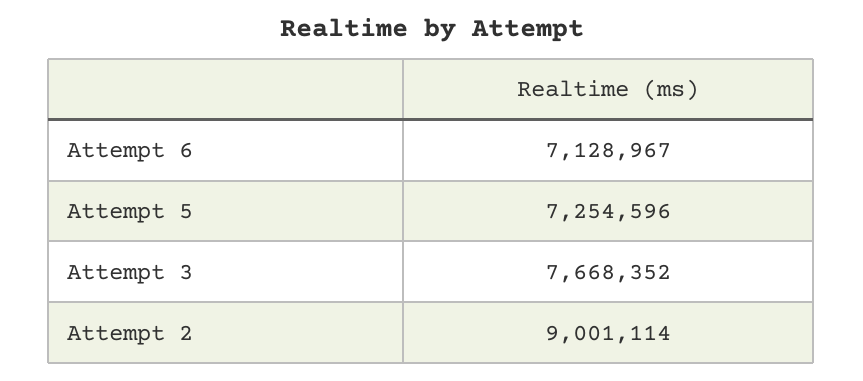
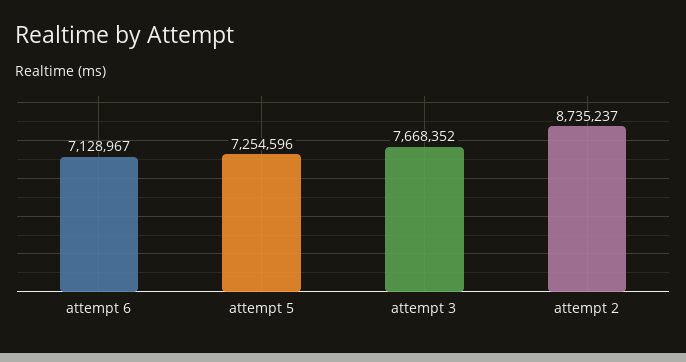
  {
    "Attempt 6": 7128967,
    "Attempt 5": 7254596,
    "Attempt 3": 7668352,
-   "Attempt 2": 9001114
+   "Attempt 2": 8735237
  }

